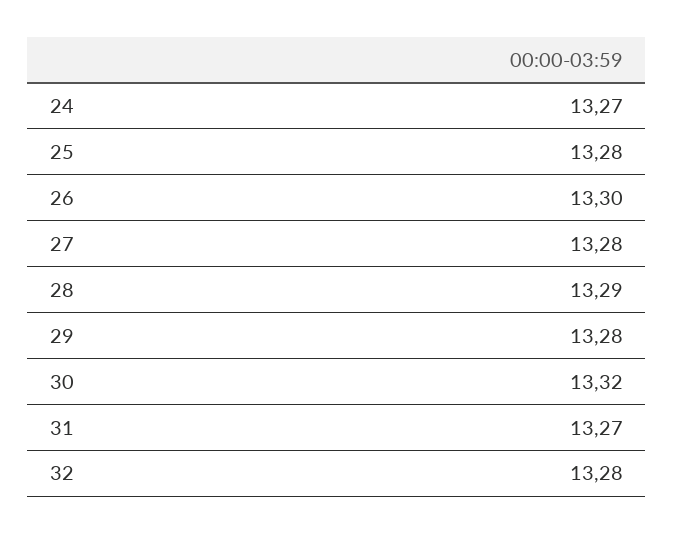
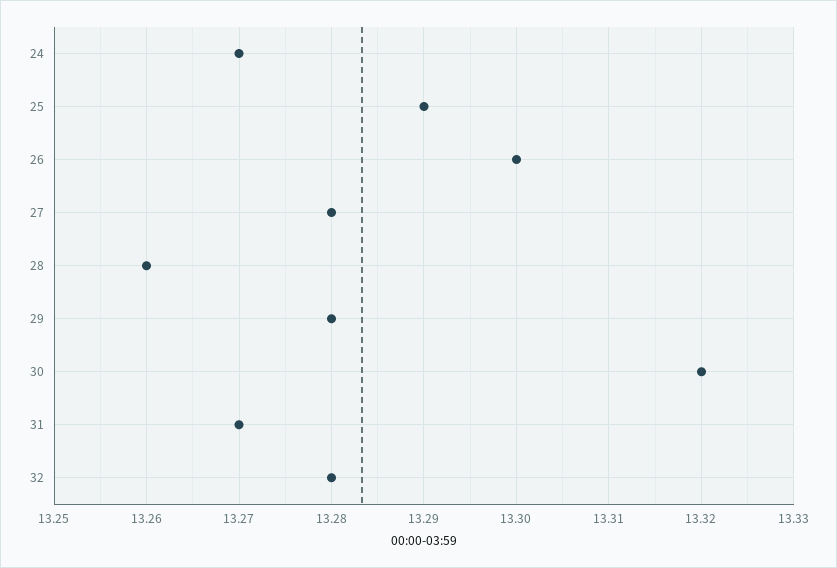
  {
    "24": 13.27,
-   "25": 13.28,
+   "25": 13.29,
    "26": 13.3,
    "27": 13.28,
-   "28": 13.29,
+   "28": 13.26,
    "29": 13.28,
    "30": 13.32,
    "31": 13.27,
    "32": 13.28
  }

